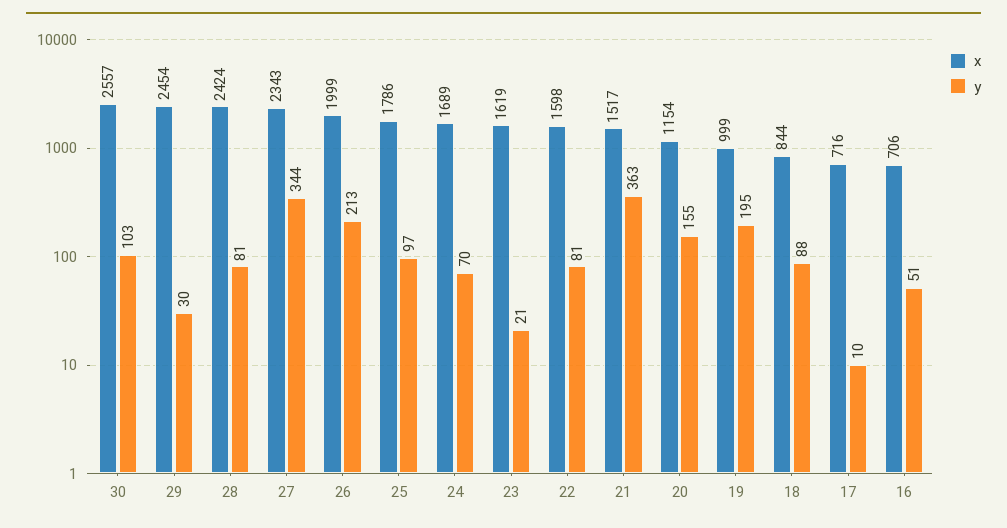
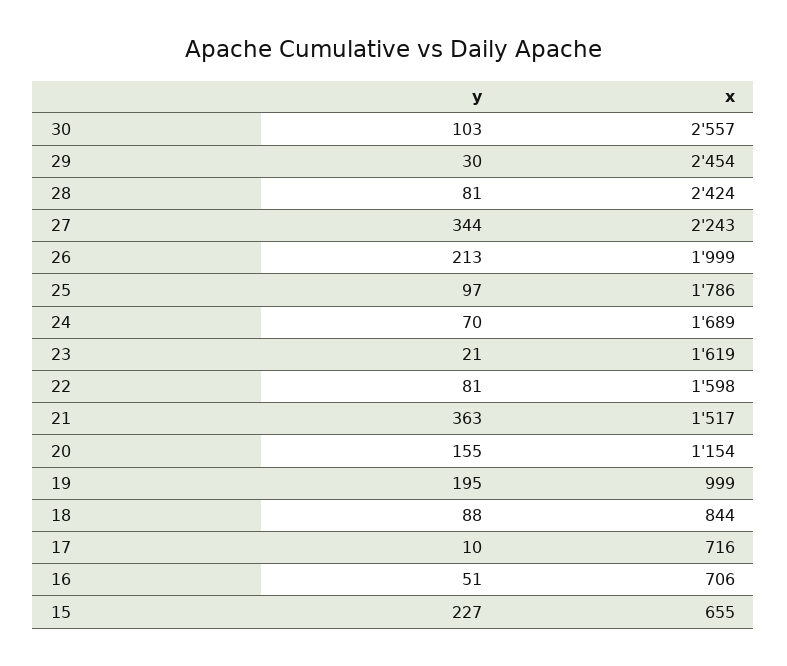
  {
    "x": {
      "30": 2557,
      "29": 2454,
      "28": 2424,
-     "27": 2343,
+     "27": 2243,
      "26": 1999,
      "25": 1786,
      "24": 1689,
      "23": 1619,
      "22": 1598,
      "21": 1517,
      "20": 1154,
      "19": 999,
      "18": 844,
      "17": 716,
-     "16": 706
+     "16": 706,
+     "15": 655
    },
    "y": {
      "30": 103,
      "29": 30,
      "28": 81,
      "27": 344,
      "26": 213,
      "25": 97,
      "24": 70,
      "23": 21,
      "22": 81,
      "21": 363,
      "20": 155,
      "19": 195,
      "18": 88,
      "17": 10,
-     "16": 51
+     "16": 51,
+     "15": 227
    }
  }

